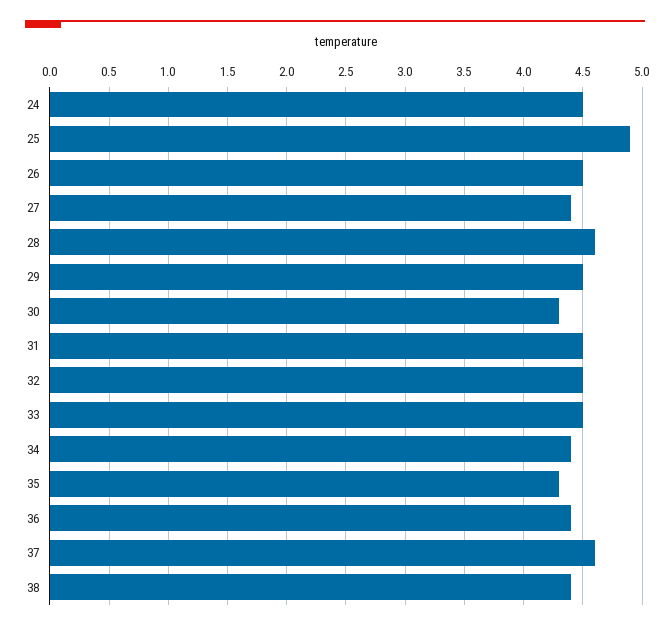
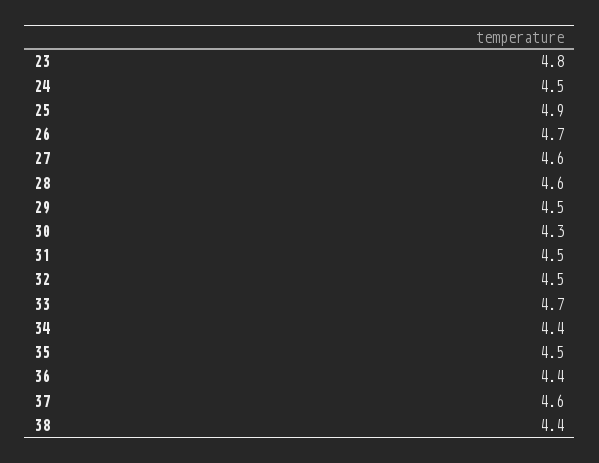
  {
    "24": 4.5,
    "25": 4.9,
-   "26": 4.5,
+   "26": 4.7,
-   "27": 4.4,
+   "27": 4.6,
    "28": 4.6,
    "29": 4.5,
    "30": 4.3,
    "31": 4.5,
    "32": 4.5,
-   "33": 4.5,
+   "33": 4.7,
    "34": 4.4,
-   "35": 4.3,
+   "35": 4.5,
    "36": 4.4,
    "37": 4.6,
-   "38": 4.4
+   "38": 4.4,
+   "23": 4.8
  }

